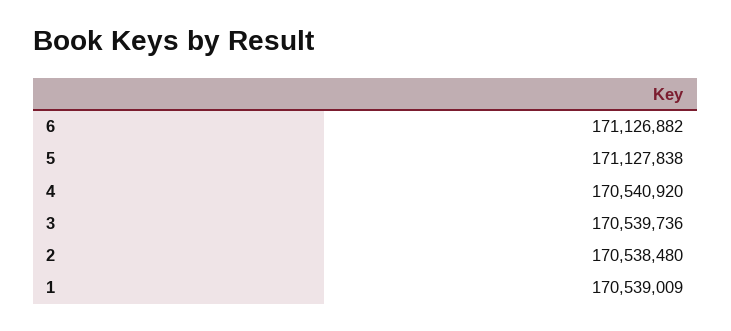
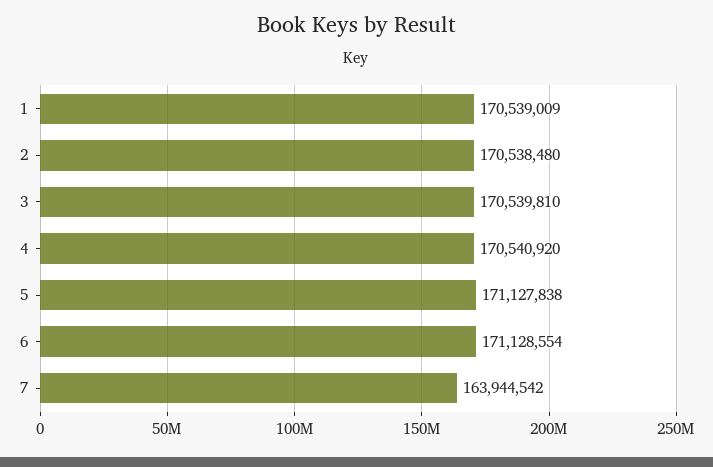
  {
-   "6": 171126882,
+   "6": 171128554,
    "5": 171127838,
    "4": 170540920,
-   "3": 170539736,
+   "3": 170539810,
    "2": 170538480,
-   "1": 170539009
+   "1": 170539009,
+   "7": 163944542
  }

